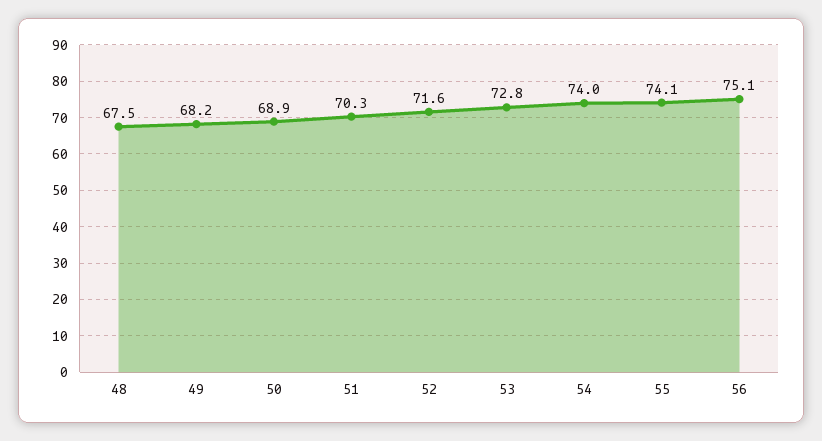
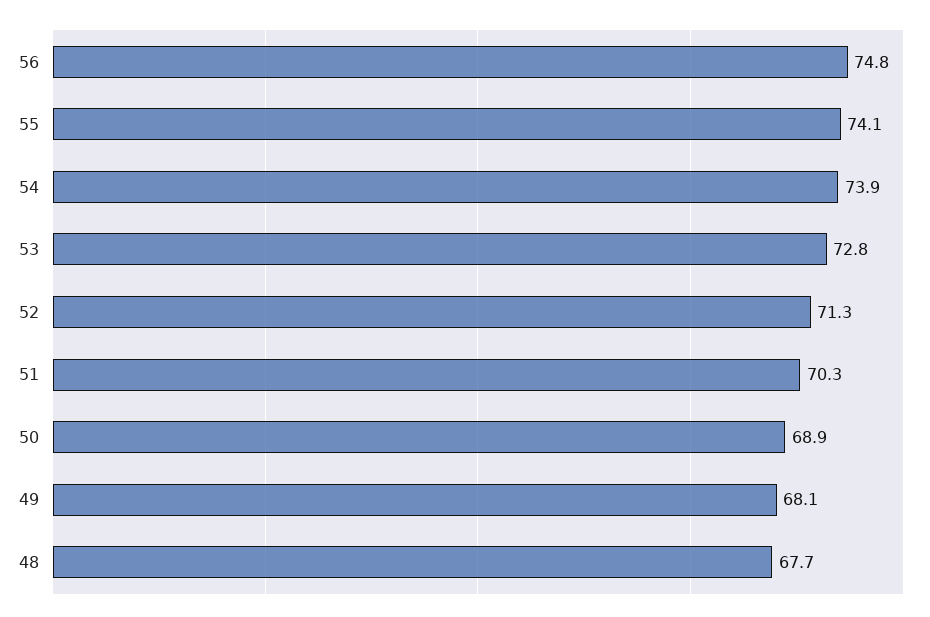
  {
-   "48": 67.5,
+   "48": 67.7,
-   "49": 68.2,
+   "49": 68.1,
    "50": 68.9,
    "51": 70.3,
-   "52": 71.6,
+   "52": 71.3,
    "53": 72.8,
-   "54": 74,
+   "54": 73.9,
    "55": 74.1,
-   "56": 75.1
+   "56": 74.8
  }

